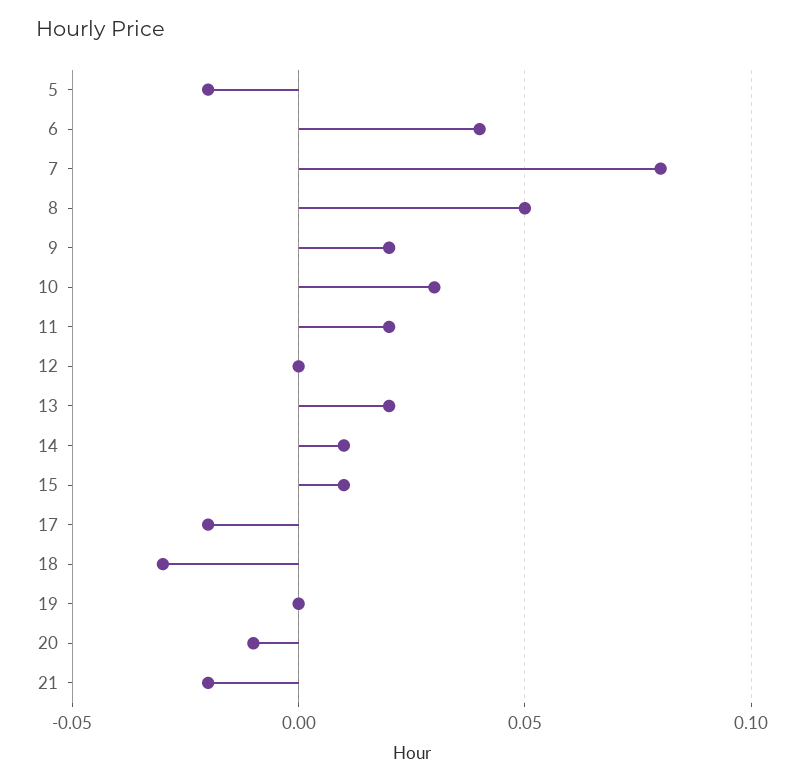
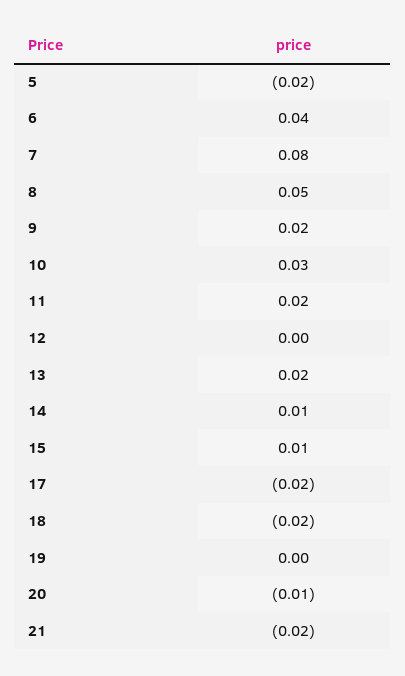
  {
    "5": -0.02,
    "6": 0.04,
    "7": 0.08,
    "8": 0.05,
    "9": 0.02,
    "10": 0.03,
    "11": 0.02,
    "12": 0,
    "13": 0.02,
    "14": 0.01,
    "15": 0.01,
    "17": -0.02,
-   "18": -0.03,
+   "18": -0.02,
    "19": 0,
    "20": -0.01,
    "21": -0.02
  }

